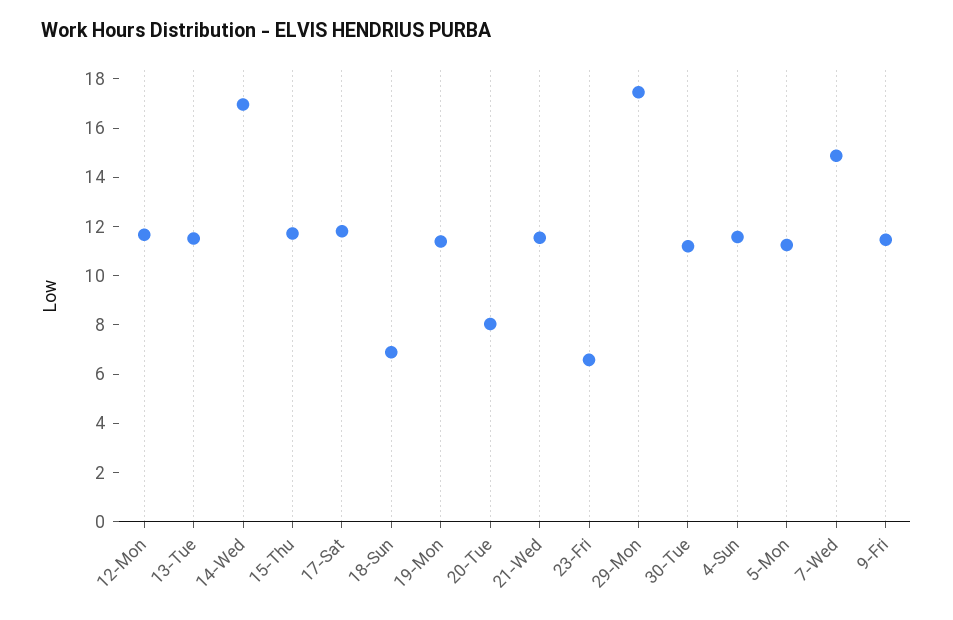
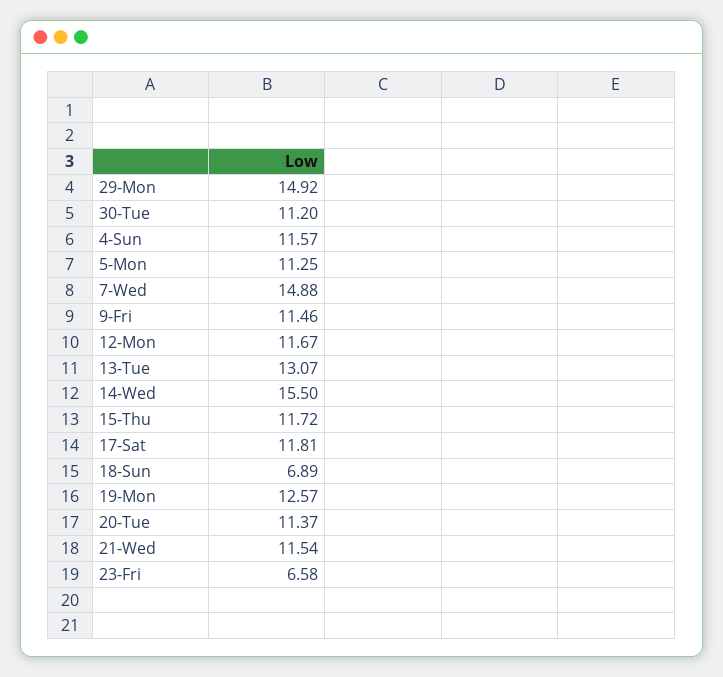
  {
    "12-Mon": 11.67,
-   "13-Tue": 11.5,
+   "13-Tue": 13.07,
-   "14-Wed": 17,
+   "14-Wed": 15.5,
    "15-Thu": 11.72,
    "17-Sat": 11.81,
    "18-Sun": 6.89,
-   "19-Mon": 11.5,
+   "19-Mon": 12.57,
-   "20-Tue": 8,
+   "20-Tue": 11.37,
    "21-Wed": 11.54,
    "23-Fri": 6.58,
-   "29-Mon": 17.5,
+   "29-Mon": 14.92,
    "30-Tue": 11.2,
    "4-Sun": 11.57,
    "5-Mon": 11.25,
    "7-Wed": 14.88,
    "9-Fri": 11.46
  }

